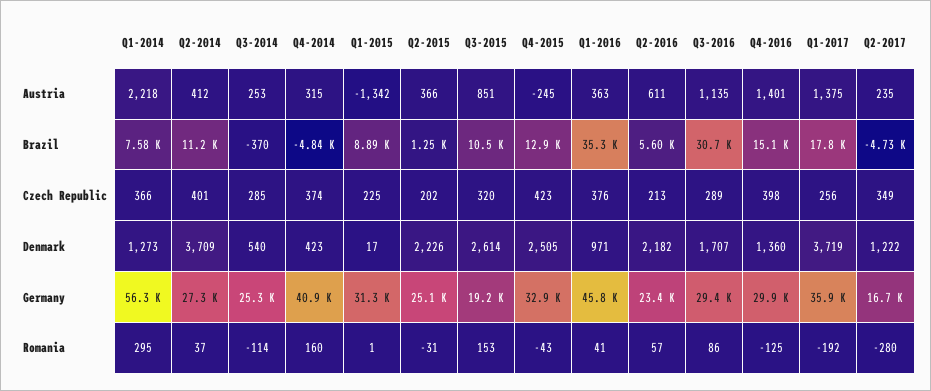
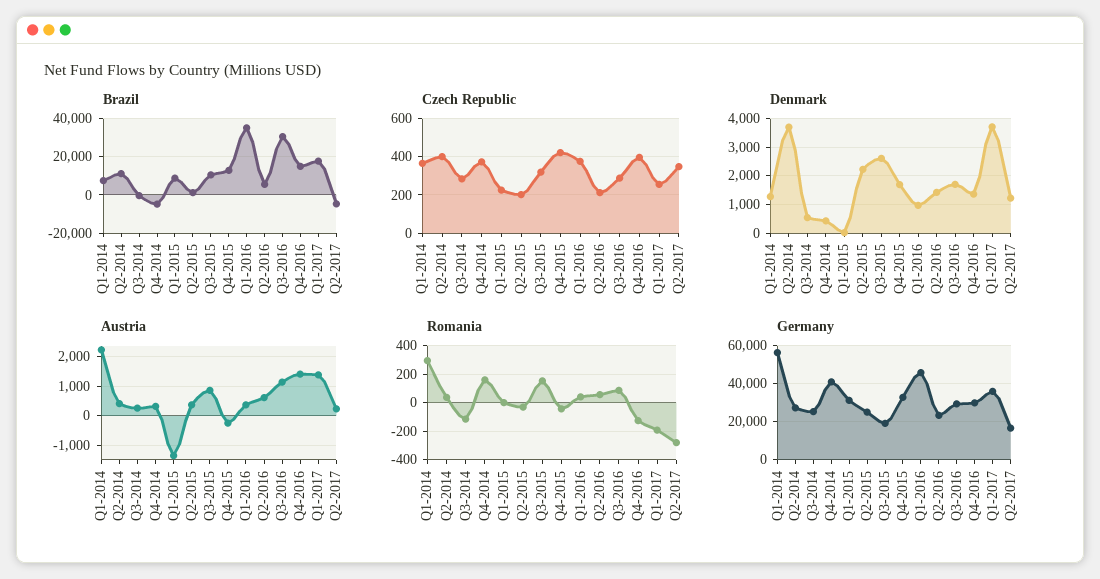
  {
    "Austria": {
      "Q1-2014": 2218,
      "Q2-2014": 412,
      "Q3-2014": 253,
      "Q4-2014": 315,
      "Q1-2015": -1342,
      "Q2-2015": 366,
      "Q3-2015": 851,
      "Q4-2015": -245,
      "Q1-2016": 363,
      "Q2-2016": 611,
      "Q3-2016": 1135,
      "Q4-2016": 1401,
      "Q1-2017": 1375,
      "Q2-2017": 235
    },
    "Brazil": {
      "Q1-2014": 7580,
      "Q2-2014": 11200,
      "Q3-2014": -370,
      "Q4-2014": -4840,
      "Q1-2015": 8890,
      "Q2-2015": 1250,
      "Q3-2015": 10500,
      "Q4-2015": 12900,
      "Q1-2016": 35300,
      "Q2-2016": 5600,
      "Q3-2016": 30700,
      "Q4-2016": 15100,
      "Q1-2017": 17800,
      "Q2-2017": -4730
    },
    "Czech Republic": {
      "Q1-2014": 366,
      "Q2-2014": 401,
      "Q3-2014": 285,
      "Q4-2014": 374,
      "Q1-2015": 225,
      "Q2-2015": 202,
      "Q3-2015": 320,
      "Q4-2015": 423,
      "Q1-2016": 376,
      "Q2-2016": 213,
      "Q3-2016": 289,
      "Q4-2016": 398,
      "Q1-2017": 256,
      "Q2-2017": 349
    },
    "Denmark": {
      "Q1-2014": 1273,
      "Q2-2014": 3709,
      "Q3-2014": 540,
      "Q4-2014": 423,
      "Q1-2015": 17,
      "Q2-2015": 2226,
      "Q3-2015": 2614,
-     "Q4-2015": 2505,
+     "Q4-2015": 1750,
      "Q1-2016": 971,
-     "Q2-2016": 2182,
+     "Q2-2016": 1500,
      "Q3-2016": 1707,
      "Q4-2016": 1360,
      "Q1-2017": 3719,
      "Q2-2017": 1222
    },
    "Germany": {
      "Q1-2014": 56300,
      "Q2-2014": 27300,
      "Q3-2014": 25300,
      "Q4-2014": 40900,
      "Q1-2015": 31300,
      "Q2-2015": 25100,
      "Q3-2015": 19200,
      "Q4-2015": 32900,
      "Q1-2016": 45800,
      "Q2-2016": 23400,
      "Q3-2016": 29400,
      "Q4-2016": 29900,
      "Q1-2017": 35900,
      "Q2-2017": 16700
    },
    "Romania": {
      "Q1-2014": 295,
      "Q2-2014": 37,
      "Q3-2014": -114,
      "Q4-2014": 160,
      "Q1-2015": 1,
      "Q2-2015": -31,
      "Q3-2015": 153,
      "Q4-2015": -43,
      "Q1-2016": 41,
      "Q2-2016": 57,
      "Q3-2016": 86,
      "Q4-2016": -125,
      "Q1-2017": -192,
      "Q2-2017": -280
    }
  }

